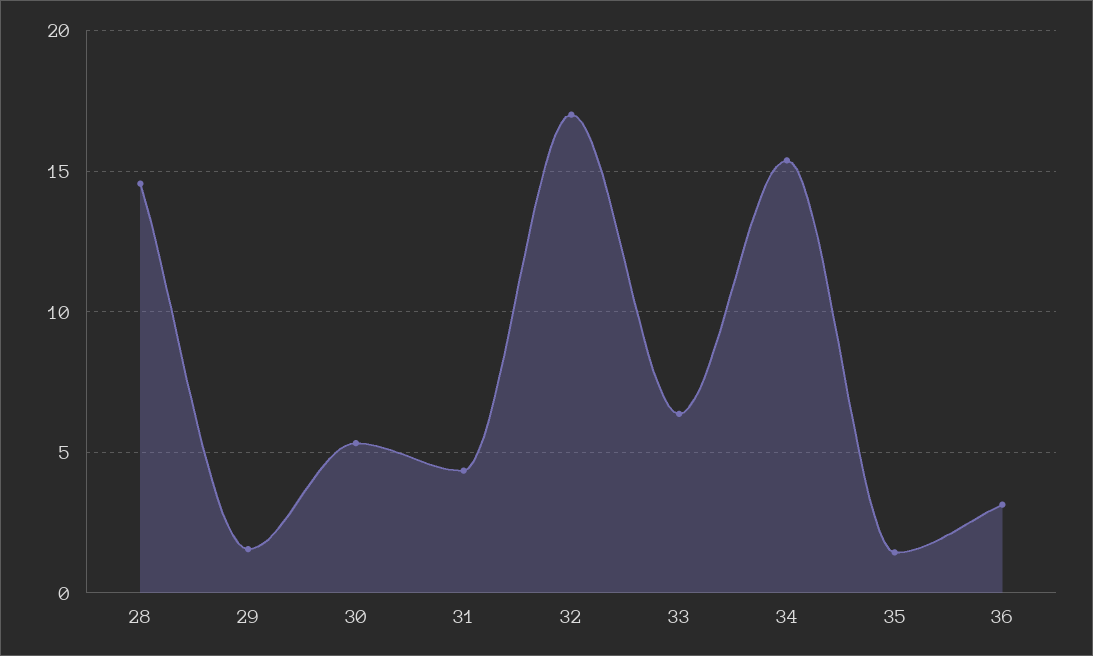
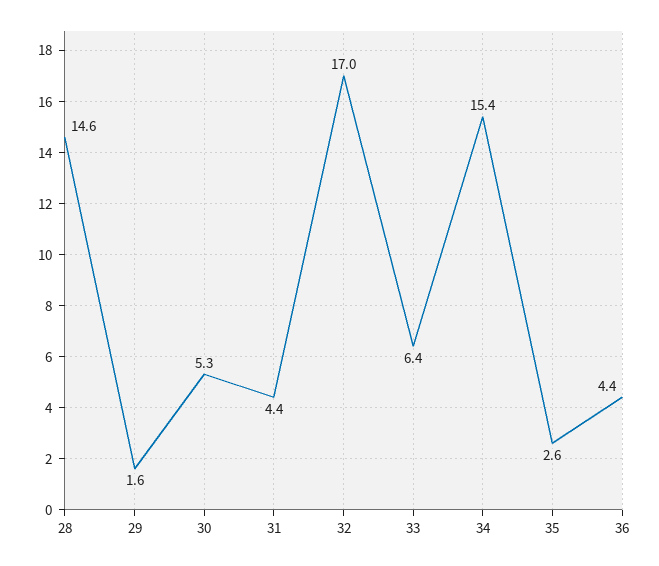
  {
    "28": 14.6,
    "29": 1.6,
    "30": 5.3,
    "31": 4.4,
    "32": 17,
    "33": 6.4,
    "34": 15.4,
-   "35": 1.5,
+   "35": 2.6,
-   "36": 3
+   "36": 4.4
  }

